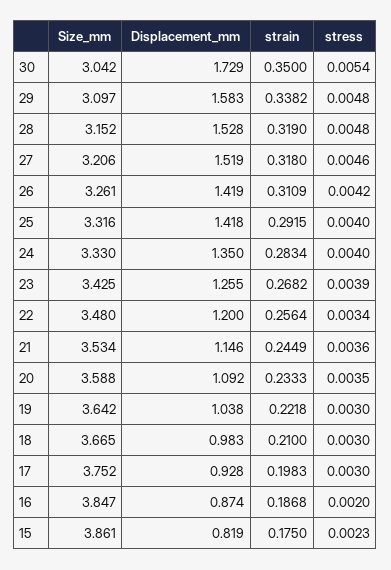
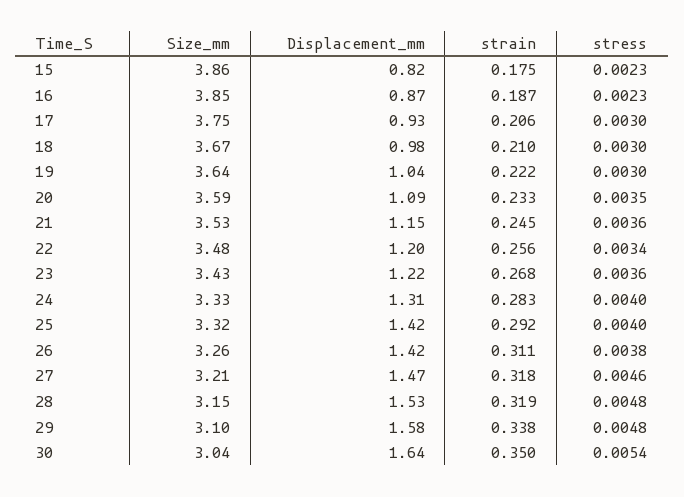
  {
    "Size_mm": {
      "30": 3.042,
      "29": 3.097,
      "28": 3.152,
      "27": 3.206,
      "26": 3.261,
      "25": 3.316,
      "24": 3.33,
      "23": 3.425,
      "22": 3.48,
      "21": 3.534,
      "20": 3.588,
      "19": 3.642,
      "18": 3.665,
      "17": 3.752,
      "16": 3.847,
      "15": 3.861
    },
    "Displacement_mm": {
-     "30": 1.729,
+     "30": 1.64,
      "29": 1.583,
      "28": 1.528,
-     "27": 1.519,
+     "27": 1.47,
      "26": 1.419,
      "25": 1.418,
-     "24": 1.35,
+     "24": 1.31,
-     "23": 1.255,
+     "23": 1.22,
      "22": 1.2,
      "21": 1.146,
      "20": 1.092,
      "19": 1.038,
      "18": 0.983,
      "17": 0.928,
      "16": 0.874,
      "15": 0.819
    },
    "strain": {
      "30": 0.35,
      "29": 0.3382,
      "28": 0.319,
      "27": 0.318,
      "26": 0.3109,
      "25": 0.2915,
      "24": 0.2834,
      "23": 0.2682,
      "22": 0.2564,
      "21": 0.2449,
      "20": 0.2333,
      "19": 0.2218,
      "18": 0.21,
-     "17": 0.1983,
+     "17": 0.206,
      "16": 0.1868,
      "15": 0.175
    },
    "stress": {
      "30": 0.0054,
      "29": 0.0048,
      "28": 0.0048,
      "27": 0.0046,
-     "26": 0.0042,
+     "26": 0.0038,
      "25": 0.004,
      "24": 0.004,
-     "23": 0.0039,
+     "23": 0.0036,
      "22": 0.0034,
      "21": 0.0036,
      "20": 0.0035,
      "19": 0.003,
      "18": 0.003,
      "17": 0.003,
-     "16": 0.002,
+     "16": 0.0023,
      "15": 0.0023
    }
  }

